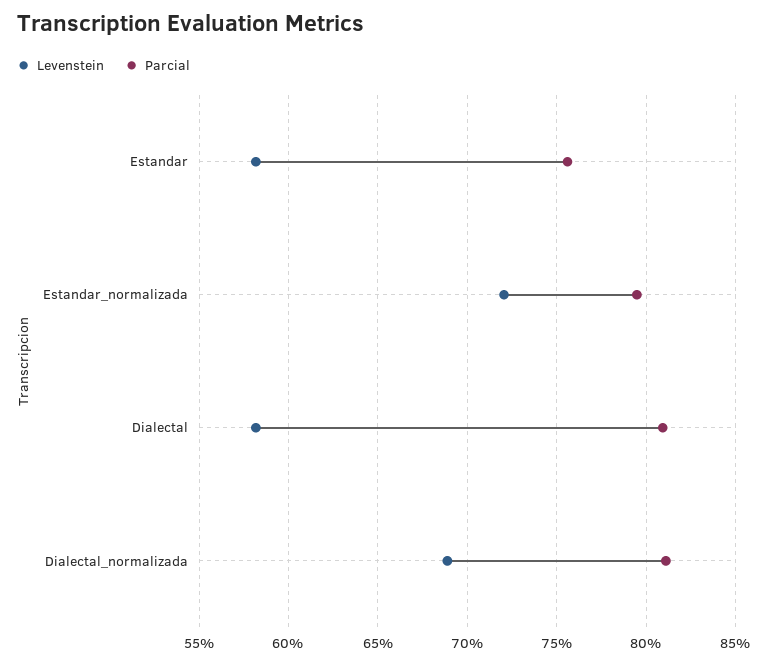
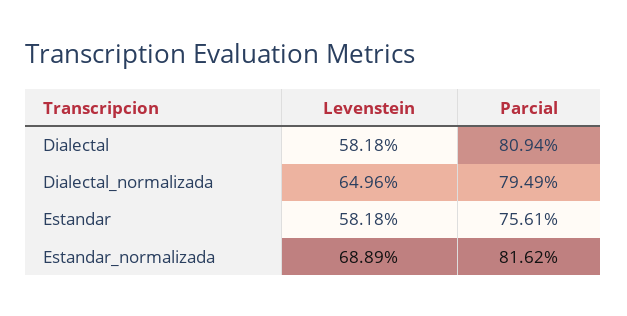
  {
    "Levenstein": {
      "Estandar": 58.18,
-     "Estandar_normalizada": 72,
+     "Estandar_normalizada": 68.89,
      "Dialectal": 58.18,
-     "Dialectal_normalizada": 69
+     "Dialectal_normalizada": 64.96
    },
    "Parcial": {
      "Estandar": 75.61,
-     "Estandar_normalizada": 79.5,
+     "Estandar_normalizada": 81.62,
      "Dialectal": 80.94,
-     "Dialectal_normalizada": 81
+     "Dialectal_normalizada": 79.49
    }
  }

